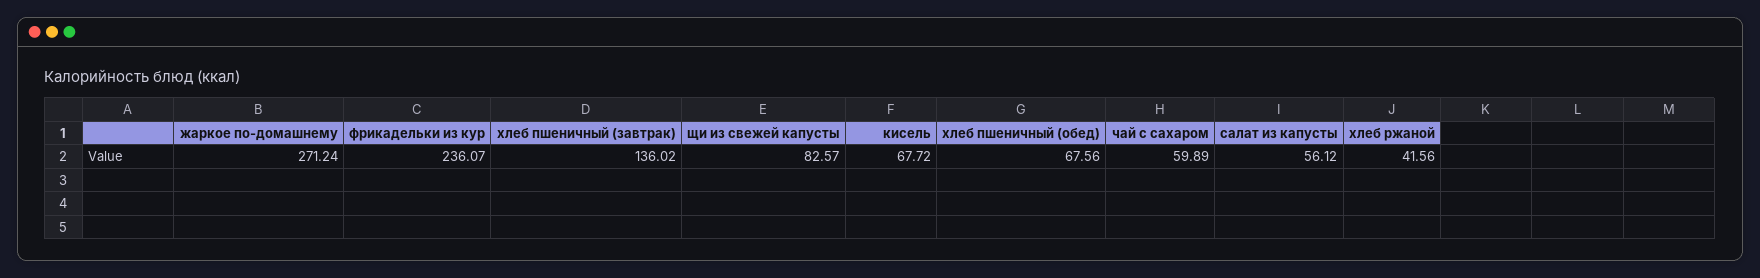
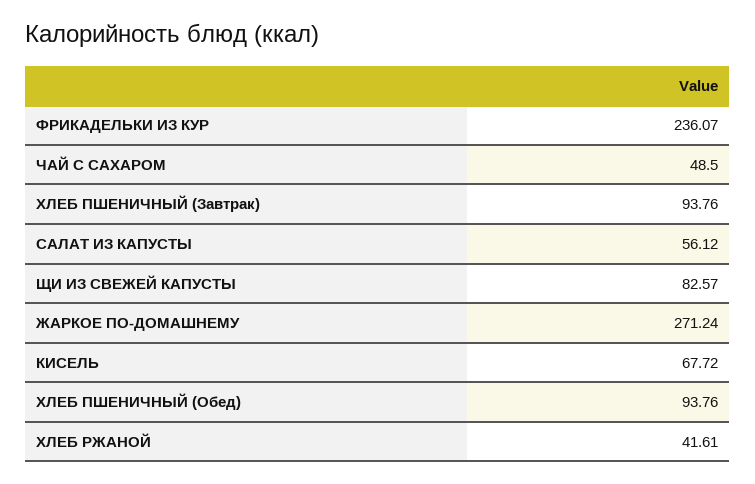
  {
    "жаркое по-домашнему": 271.24,
    "фрикадельки из кур": 236.07,
-   "хлеб пшеничный (завтрак)": 136.02,
+   "хлеб пшеничный (завтрак)": 93.76,
    "щи из свежей капусты": 82.57,
    "кисель": 67.72,
-   "хлеб пшеничный (обед)": 67.56,
+   "хлеб пшеничный (обед)": 93.76,
-   "чай с сахаром": 59.89,
+   "чай с сахаром": 48.5,
    "салат из капусты": 56.12,
-   "хлеб ржаной": 41.56
+   "хлеб ржаной": 41.61
  }

